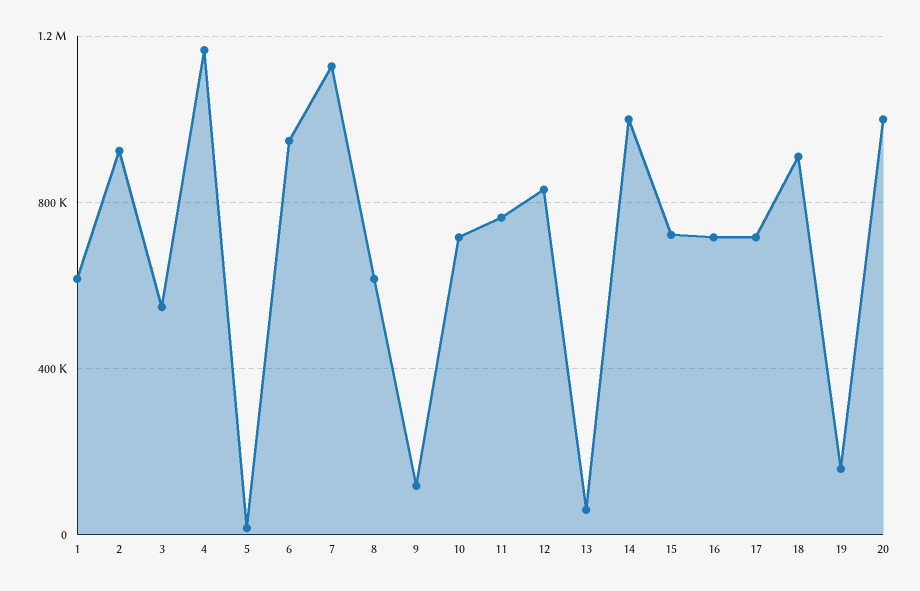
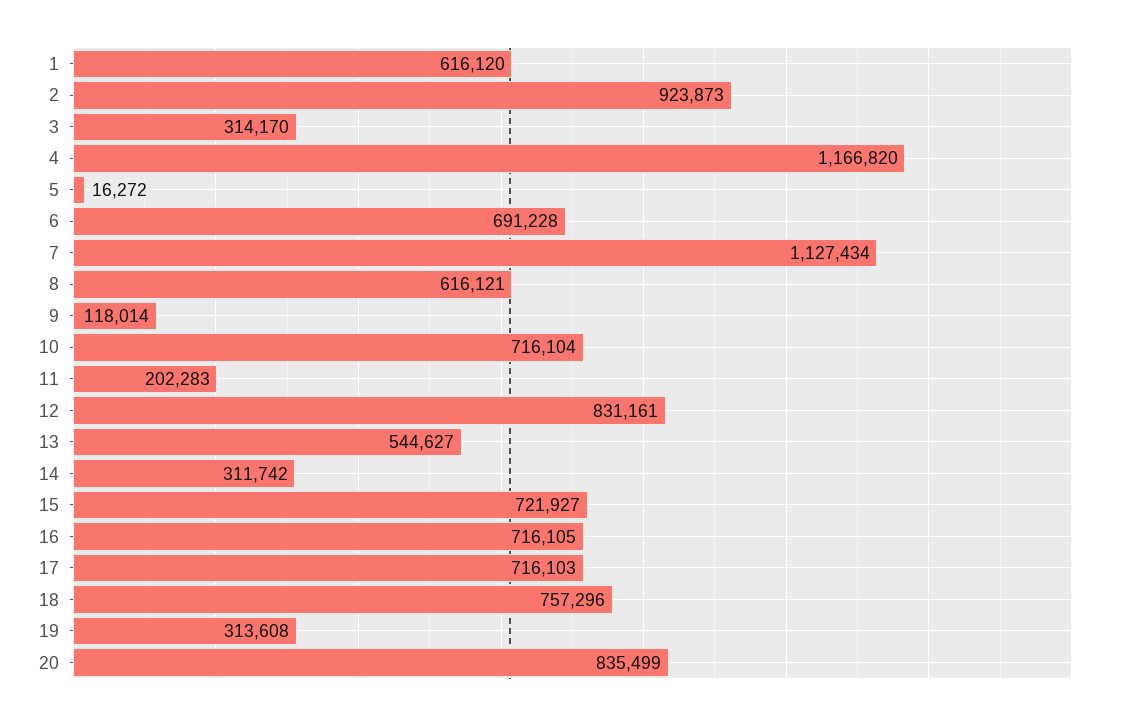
  {
    "1": 616120,
    "2": 923873,
-   "3": 550000,
+   "3": 314170,
    "4": 1166820,
    "5": 16272,
-   "6": 950000,
+   "6": 691228,
    "7": 1127434,
    "8": 616121,
    "9": 118014,
    "10": 716104,
-   "11": 750000,
+   "11": 202283,
    "12": 831161,
-   "13": 50000,
+   "13": 544627,
-   "14": 1000000,
+   "14": 311742,
    "15": 721927,
    "16": 716105,
    "17": 716103,
-   "18": 900000,
+   "18": 757296,
-   "19": 150000,
+   "19": 313608,
-   "20": 1000000
+   "20": 835499
  }

